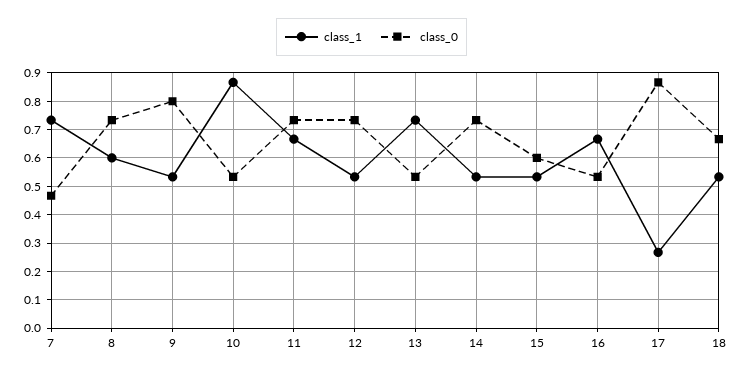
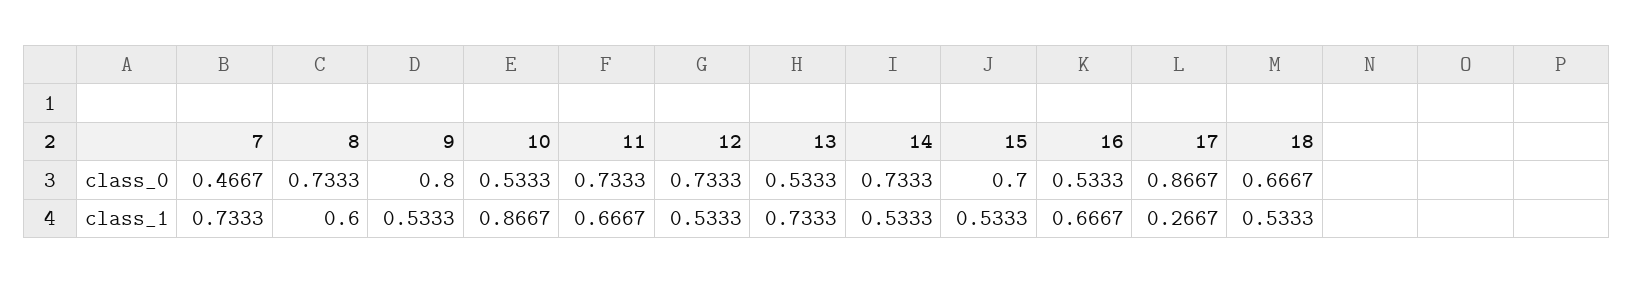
  {
    "class_1": {
      "7": 0.7333,
      "8": 0.6,
      "9": 0.5333,
      "10": 0.8667,
      "11": 0.6667,
      "12": 0.5333,
      "13": 0.7333,
      "14": 0.5333,
      "15": 0.5333,
      "16": 0.6667,
      "17": 0.2667,
      "18": 0.5333
    },
    "class_0": {
      "7": 0.4667,
      "8": 0.7333,
      "9": 0.8,
      "10": 0.5333,
      "11": 0.7333,
      "12": 0.7333,
      "13": 0.5333,
      "14": 0.7333,
-     "15": 0.6,
+     "15": 0.7,
      "16": 0.5333,
      "17": 0.8667,
      "18": 0.6667
    }
  }

